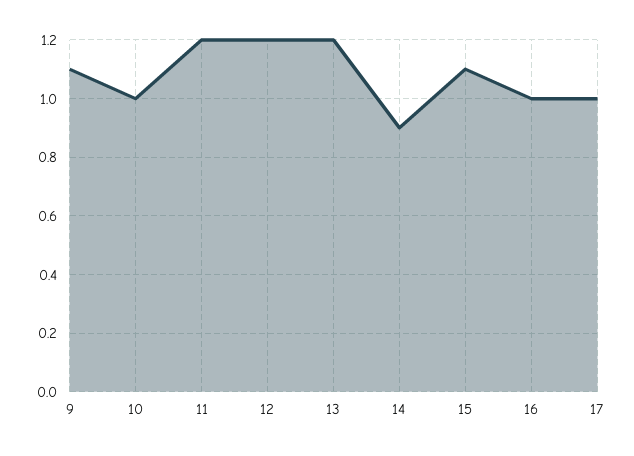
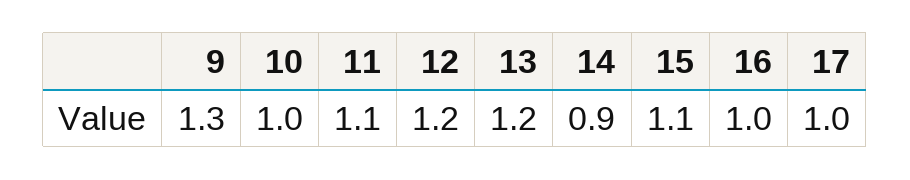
  {
-   "9": 1.1,
+   "9": 1.3,
    "10": 1,
-   "11": 1.2,
+   "11": 1.1,
    "12": 1.2,
    "13": 1.2,
    "14": 0.9,
    "15": 1.1,
    "16": 1,
    "17": 1
  }

